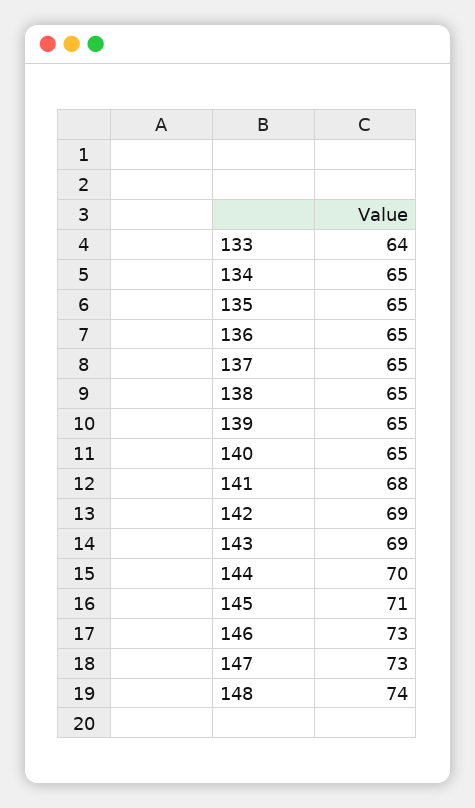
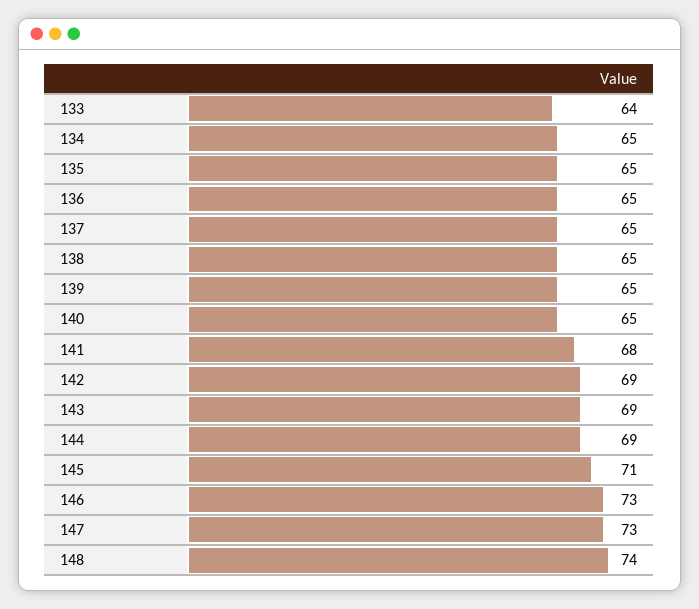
  {
    "133": 64,
    "134": 65,
    "135": 65,
    "136": 65,
    "137": 65,
    "138": 65,
    "139": 65,
    "140": 65,
    "141": 68,
    "142": 69,
    "143": 69,
-   "144": 70,
+   "144": 69,
    "145": 71,
    "146": 73,
    "147": 73,
    "148": 74
  }

